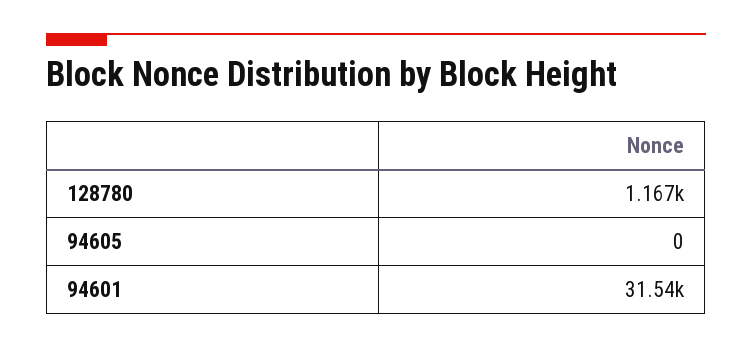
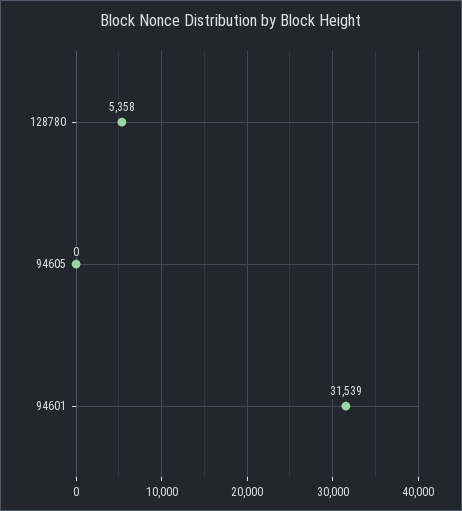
  {
-   "128780": 1167,
+   "128780": 5358,
    "94605": 0,
    "94601": 31539
  }

